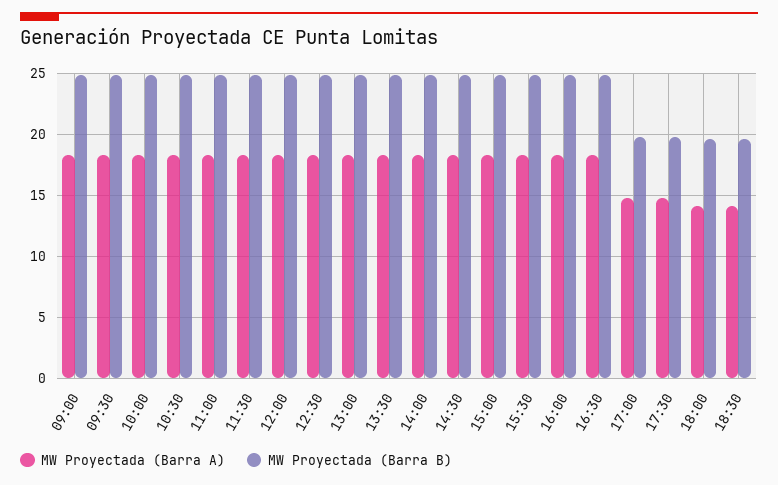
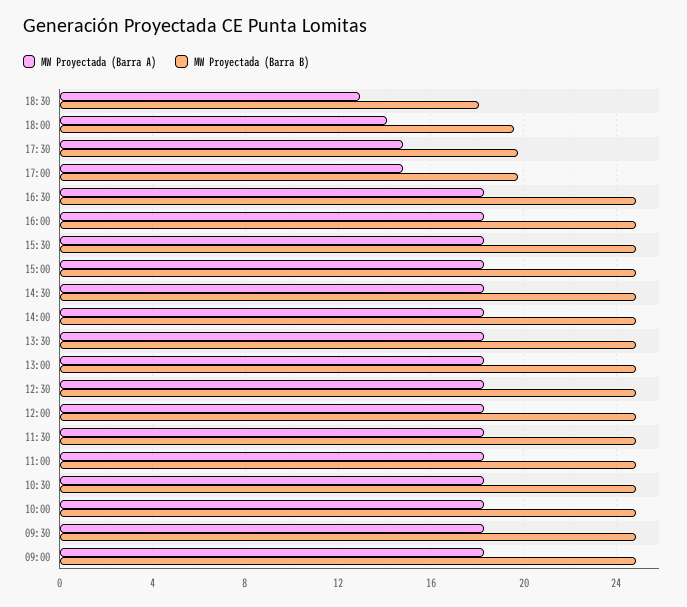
  {
    "MW Proyectada (Barra A)": {
      "09:00": 18.5,
      "09:30": 18.5,
      "10:00": 18.5,
      "10:30": 18.5,
      "11:00": 18.5,
      "11:30": 18.5,
      "12:00": 18.5,
      "12:30": 18.5,
      "13:00": 18.5,
      "13:30": 18.5,
      "14:00": 18.5,
      "14:30": 18.5,
      "15:00": 18.5,
      "15:30": 18.5,
      "16:00": 18.5,
      "16:30": 18.5,
      "17:00": 15,
      "17:30": 15,
      "18:00": 14,
-     "18:30": 14
+     "18:30": 13
    },
    "MW Proyectada (Barra B)": {
      "09:00": 25,
      "09:30": 25,
      "10:00": 25,
      "10:30": 25,
      "11:00": 25,
      "11:30": 25,
      "12:00": 25,
      "12:30": 25,
      "13:00": 25,
      "13:30": 25,
      "14:00": 25,
      "14:30": 25,
      "15:00": 25,
      "15:30": 25,
      "16:00": 25,
      "16:30": 25,
      "17:00": 20,
      "17:30": 20,
      "18:00": 19.5,
-     "18:30": 19.5
+     "18:30": 18
    }
  }

